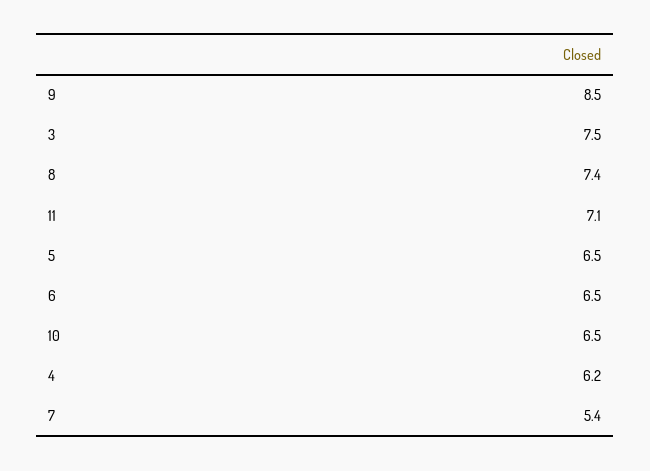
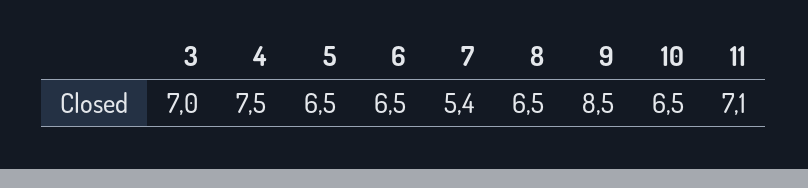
  {
    "9": 8.5,
-   "3": 7.5,
+   "3": 7,
-   "8": 7.4,
+   "8": 6.5,
    "11": 7.1,
    "5": 6.5,
    "6": 6.5,
    "10": 6.5,
-   "4": 6.2,
+   "4": 7.5,
    "7": 5.4
  }

